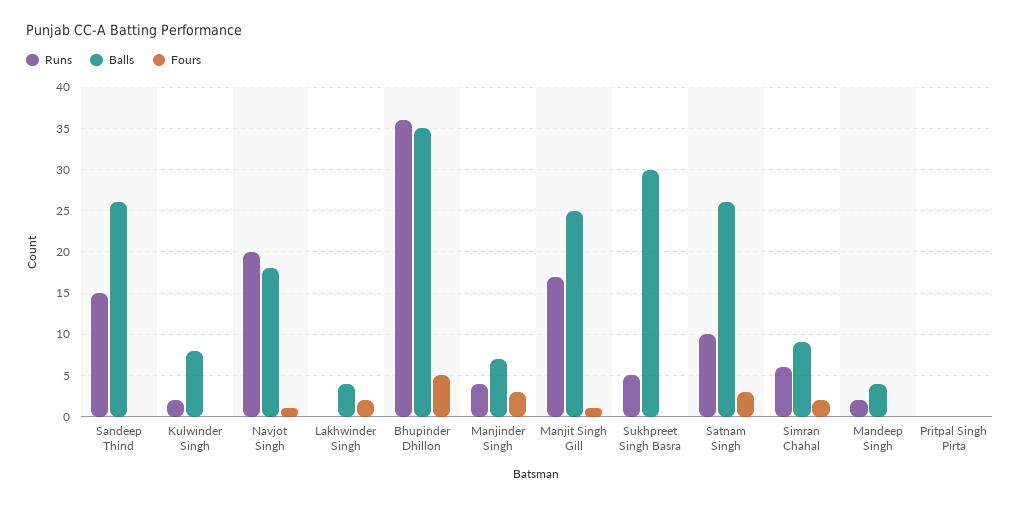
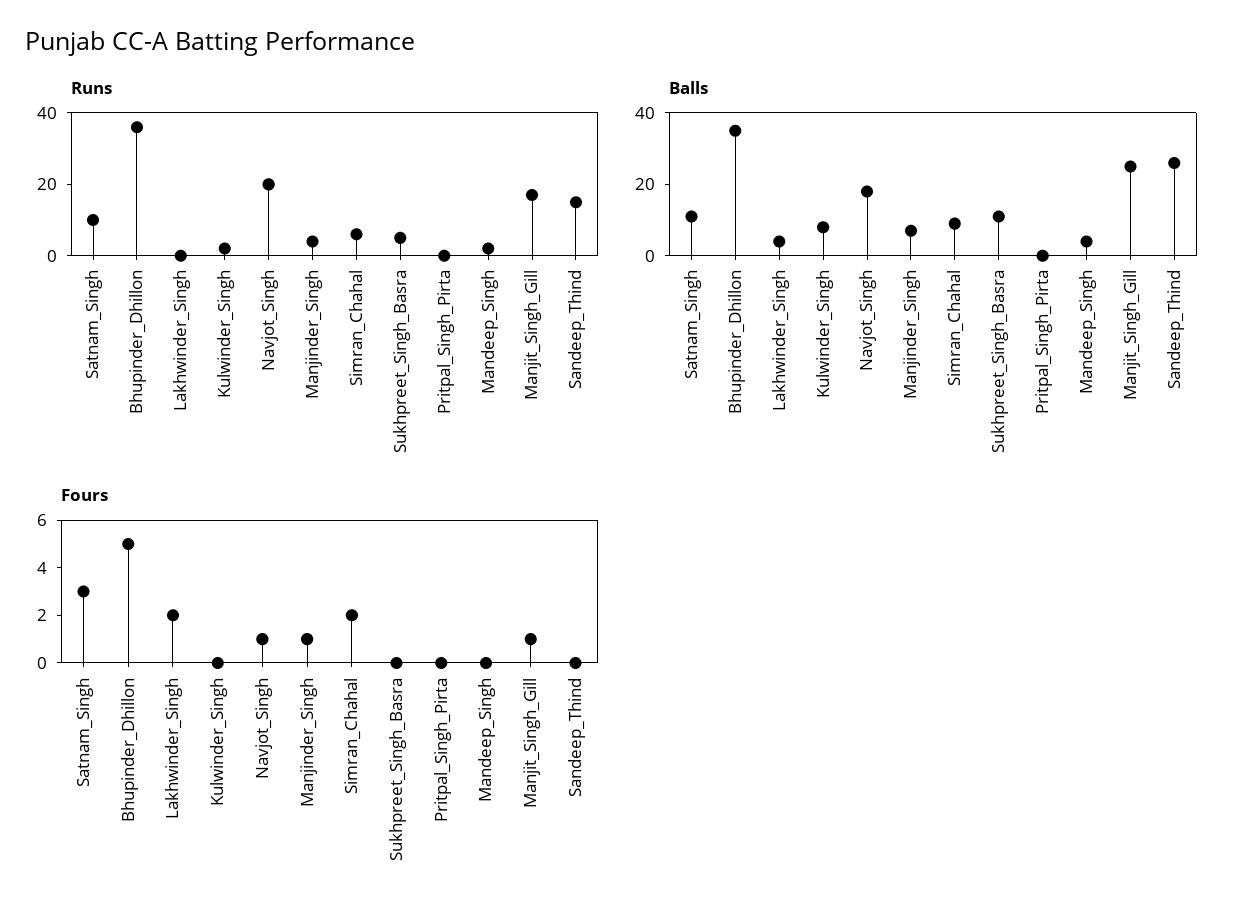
  {
    "Runs": {
      "Sandeep Thind": 15,
      "Kulwinder Singh": 2,
      "Navjot Singh": 20,
      "Lakhwinder Singh": 0,
      "Bhupinder Dhillon": 36,
      "Manjinder Singh": 4,
      "Manjit Singh Gill": 17,
      "Sukhpreet Singh Basra": 5,
      "Satnam Singh": 10,
      "Simran Chahal": 6,
      "Mandeep Singh": 2,
      "Pritpal Singh Pirta": 0
    },
    "Balls": {
      "Sandeep Thind": 26,
      "Kulwinder Singh": 8,
      "Navjot Singh": 18,
      "Lakhwinder Singh": 4,
      "Bhupinder Dhillon": 35,
      "Manjinder Singh": 7,
      "Manjit Singh Gill": 25,
-     "Sukhpreet Singh Basra": 30,
+     "Sukhpreet Singh Basra": 10,
-     "Satnam Singh": 26,
+     "Satnam Singh": 10,
      "Simran Chahal": 9,
      "Mandeep Singh": 4,
      "Pritpal Singh Pirta": 0
    },
    "Fours": {
      "Sandeep Thind": 0,
      "Kulwinder Singh": 0,
      "Navjot Singh": 1,
      "Lakhwinder Singh": 2,
      "Bhupinder Dhillon": 5,
-     "Manjinder Singh": 3,
+     "Manjinder Singh": 1,
      "Manjit Singh Gill": 1,
      "Sukhpreet Singh Basra": 0,
      "Satnam Singh": 3,
      "Simran Chahal": 2,
      "Mandeep Singh": 0,
      "Pritpal Singh Pirta": 0
    }
  }

